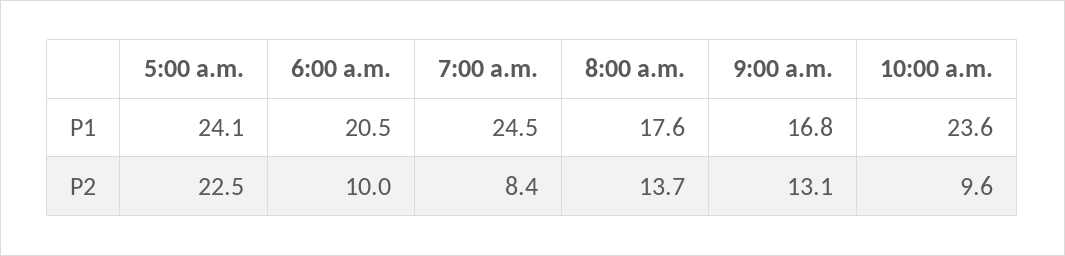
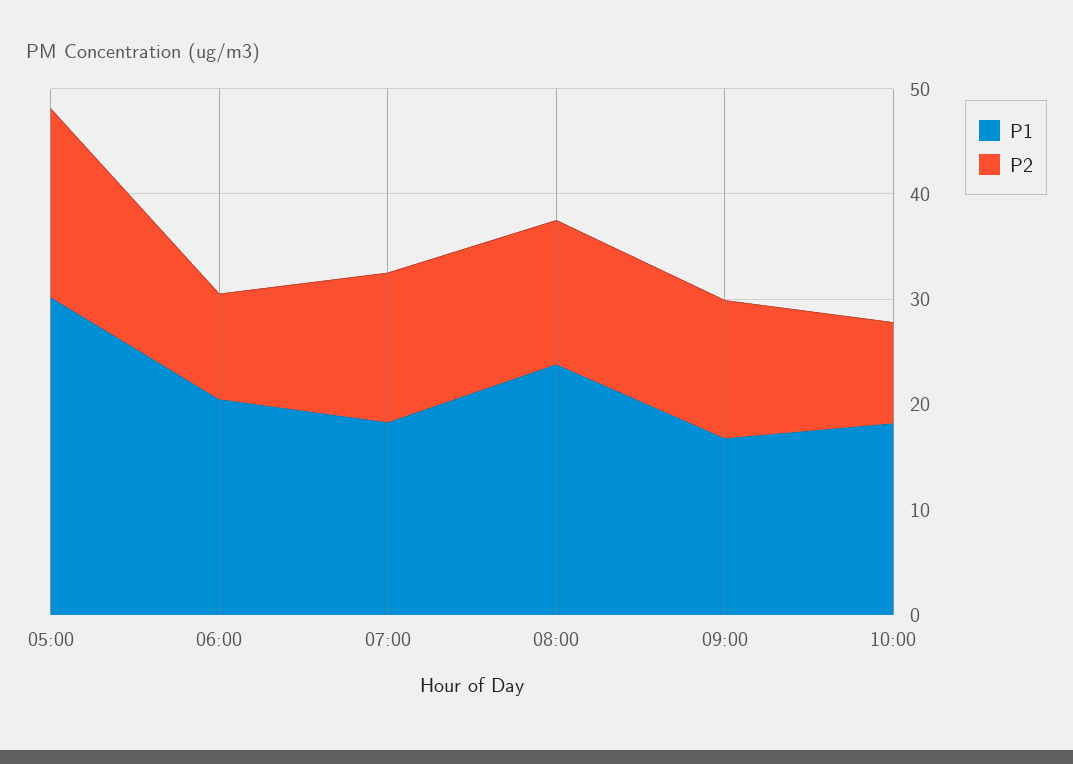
  {
    "P1": {
-     "5:00 a.m.": 24.1,
+     "5:00 a.m.": 30,
      "6:00 a.m.": 20.5,
-     "7:00 a.m.": 24.5,
+     "7:00 a.m.": 18,
-     "8:00 a.m.": 17.6,
+     "8:00 a.m.": 24,
      "9:00 a.m.": 16.8,
-     "10:00 a.m.": 23.6
+     "10:00 a.m.": 18
    },
    "P2": {
-     "5:00 a.m.": 22.5,
+     "5:00 a.m.": 18,
      "6:00 a.m.": 10,
-     "7:00 a.m.": 8.4,
+     "7:00 a.m.": 14,
      "8:00 a.m.": 13.7,
      "9:00 a.m.": 13.1,
      "10:00 a.m.": 9.6
    }
  }

